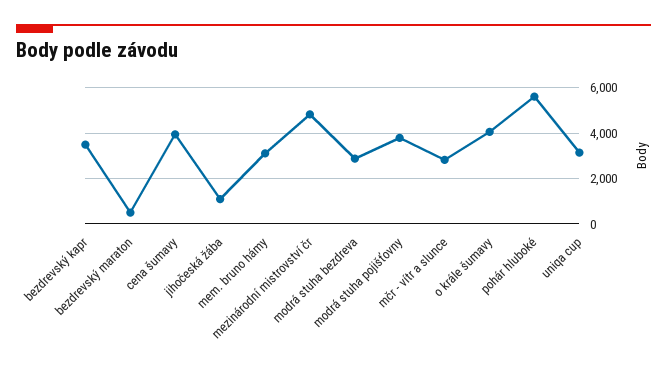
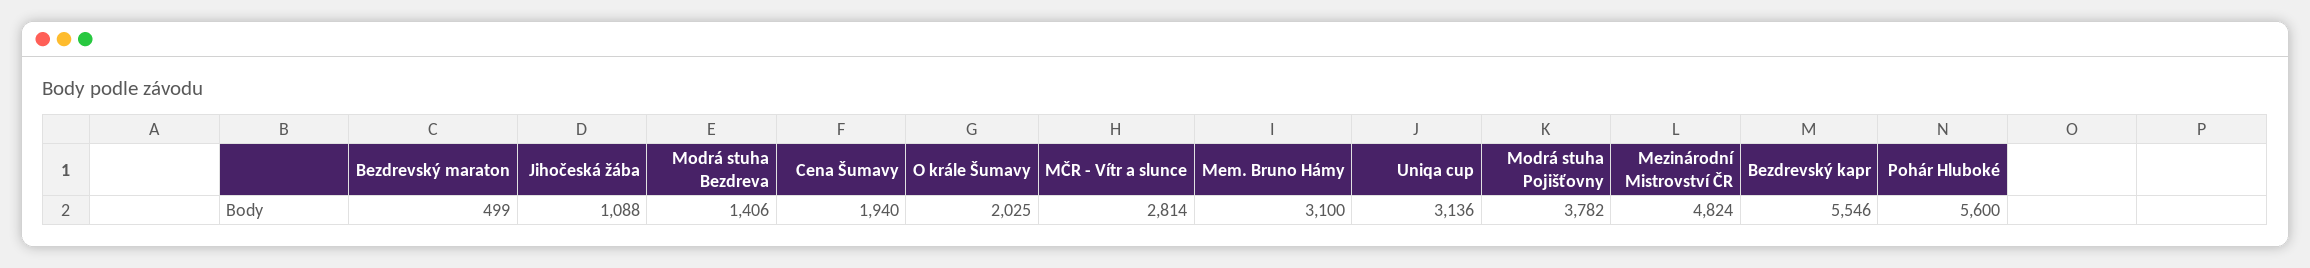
  {
-   "bezdrevský kapr": 3500,
+   "bezdrevský kapr": 5546,
    "bezdrevský maraton": 499,
-   "cena šumavy": 4000,
+   "cena šumavy": 1940,
    "jihočeská žába": 1088,
    "mem. bruno hámy": 3100,
    "mezinárodní mistrovství čr": 4824,
-   "modrá stuha bezdreva": 3000,
+   "modrá stuha bezdreva": 1406,
    "modrá stuha pojišťovny": 3782,
    "mčr - vítr a slunce": 2814,
-   "o krále šumavy": 4000,
+   "o krále šumavy": 2025,
    "pohár hluboké": 5600,
    "uniqa cup": 3136
  }

